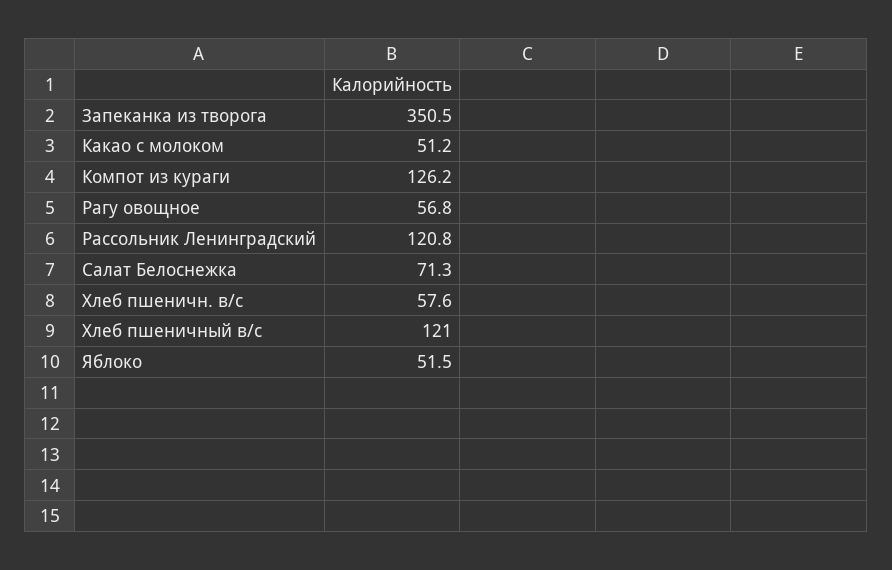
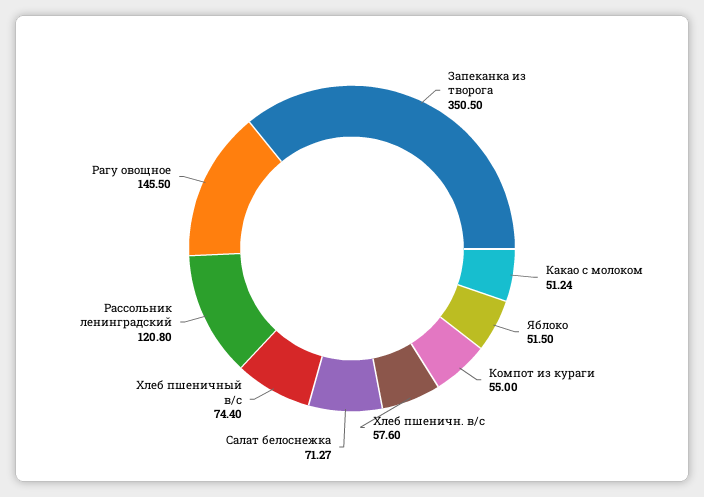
  {
    "Запеканка из творога": 350.5,
    "Какао с молоком": 51.24,
-   "Компот из кураги": 126.2,
+   "Компот из кураги": 55,
-   "Рагу овощное": 56.8,
+   "Рагу овощное": 145.5,
    "Рассольник Ленинградский": 120.8,
    "Салат Белоснежка": 71.27,
    "Хлеб пшеничн. в/с": 57.6,
-   "Хлеб пшеничный в/с": 121,
+   "Хлеб пшеничный в/с": 74.4,
    "Яблоко": 51.5
  }

